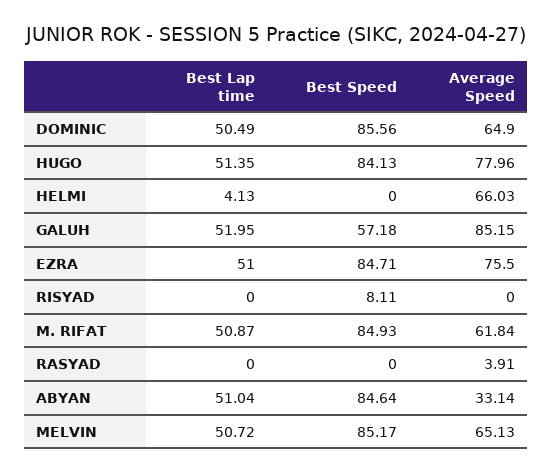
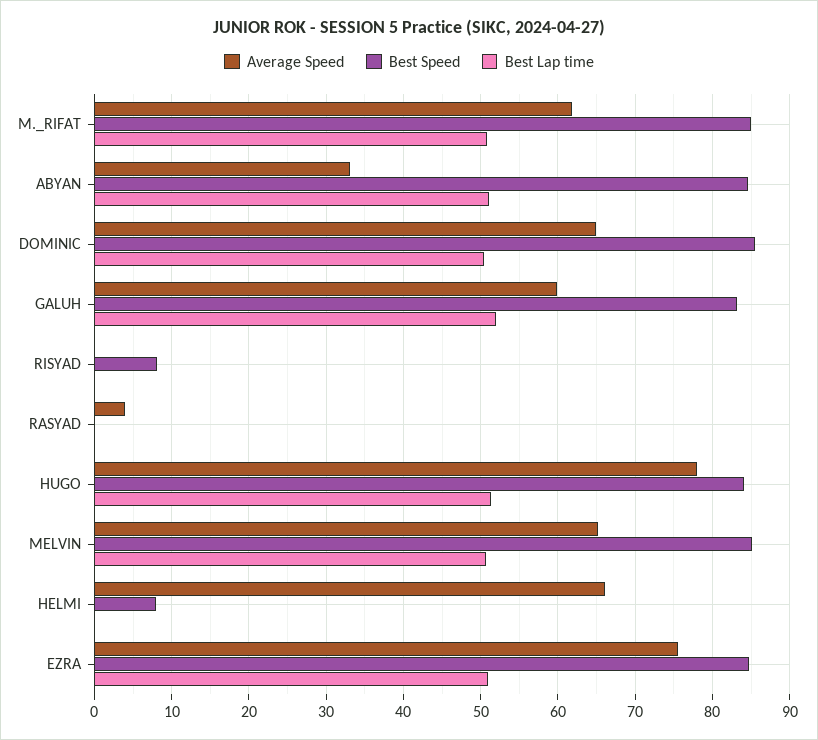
  {
    "Best Lap time": {
      "DOMINIC": 50.49,
      "HUGO": 51.35,
-     "HELMI": 4.13,
+     "HELMI": 0,
      "GALUH": 51.95,
      "EZRA": 51,
      "RISYAD": 0,
      "M. RIFAT": 50.87,
      "RASYAD": 0,
      "ABYAN": 51.04,
      "MELVIN": 50.72
    },
    "Best Speed": {
      "DOMINIC": 85.56,
      "HUGO": 84.13,
-     "HELMI": 0,
+     "HELMI": 8,
-     "GALUH": 57.18,
+     "GALUH": 83,
      "EZRA": 84.71,
      "RISYAD": 8.11,
      "M. RIFAT": 84.93,
      "RASYAD": 0,
      "ABYAN": 84.64,
      "MELVIN": 85.17
    },
    "Average Speed": {
      "DOMINIC": 64.9,
      "HUGO": 77.96,
      "HELMI": 66.03,
-     "GALUH": 85.15,
+     "GALUH": 60,
      "EZRA": 75.5,
      "RISYAD": 0,
      "M. RIFAT": 61.84,
      "RASYAD": 3.91,
      "ABYAN": 33.14,
      "MELVIN": 65.13
    }
  }

